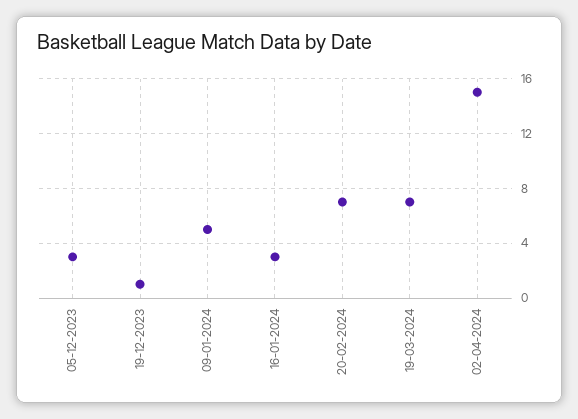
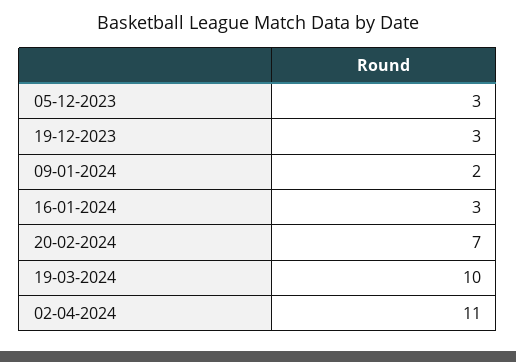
  {
    "05-12-2023": 3,
-   "19-12-2023": 1,
+   "19-12-2023": 3,
-   "09-01-2024": 5,
+   "09-01-2024": 2,
    "16-01-2024": 3,
    "20-02-2024": 7,
-   "19-03-2024": 7,
+   "19-03-2024": 10,
-   "02-04-2024": 15
+   "02-04-2024": 11
  }

